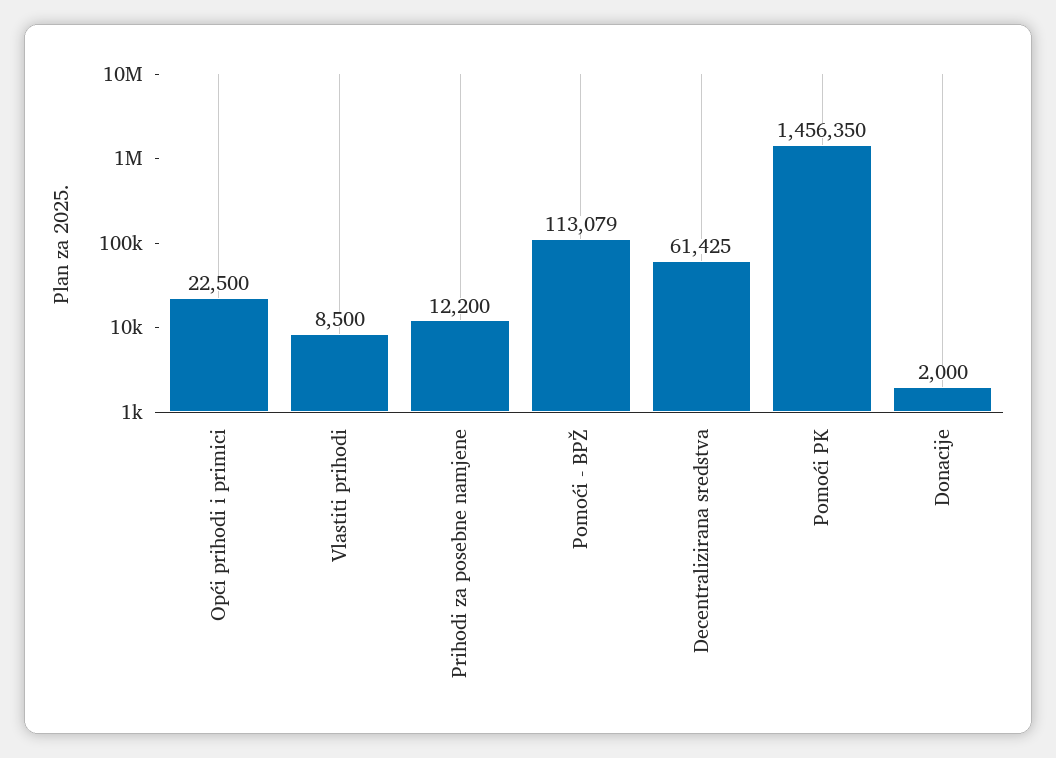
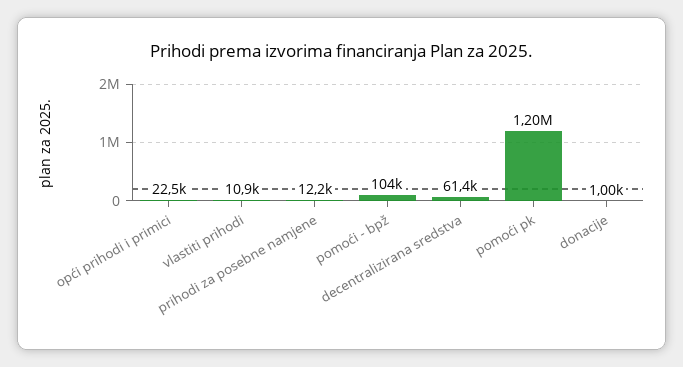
  {
    "Opći prihodi i primici": 22500,
-   "Vlastiti prihodi": 8500,
+   "Vlastiti prihodi": 10900,
    "Prihodi za posebne namjene": 12200,
-   "Pomoći - BPŽ": 113079,
+   "Pomoći - BPŽ": 104000,
    "Decentralizirana sredstva": 61425,
-   "Pomoći PK": 1456350,
+   "Pomoći PK": 1200000,
-   "Donacije": 2000
+   "Donacije": 1000
  }

